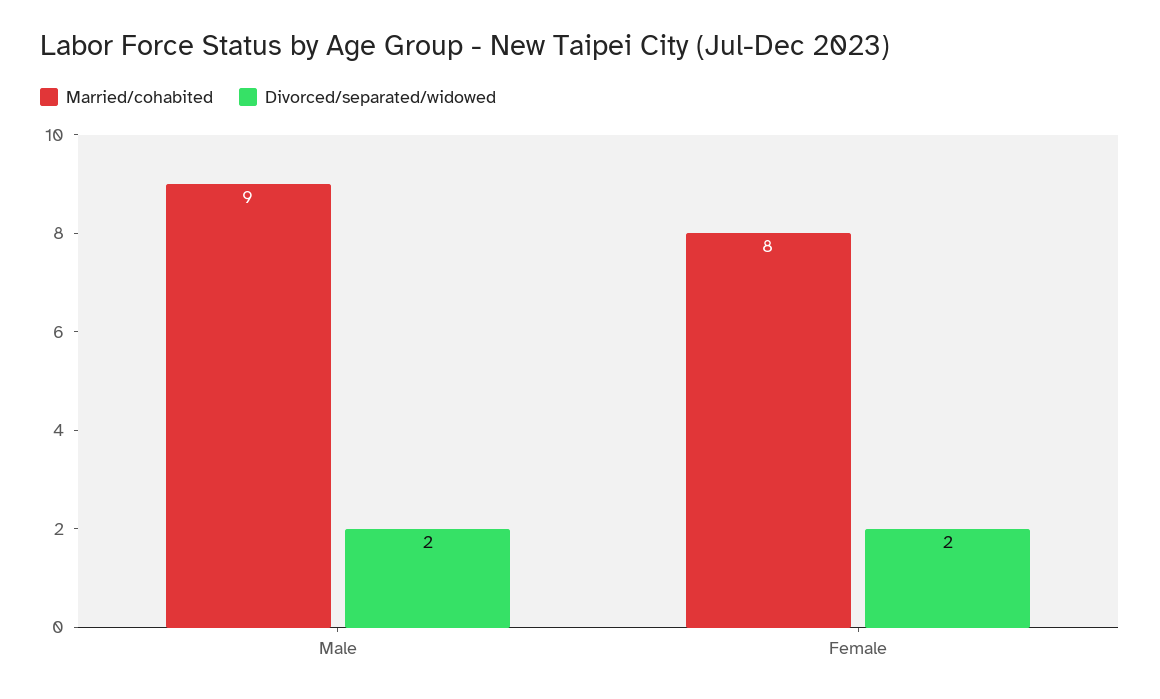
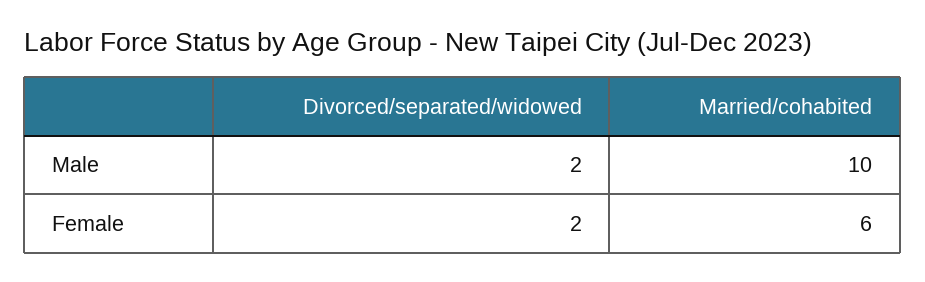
  {
    "Married/cohabited": {
-     "Male": 9,
+     "Male": 10,
-     "Female": 8
+     "Female": 6
    },
    "Divorced/separated/widowed": {
      "Male": 2,
      "Female": 2
    }
  }

